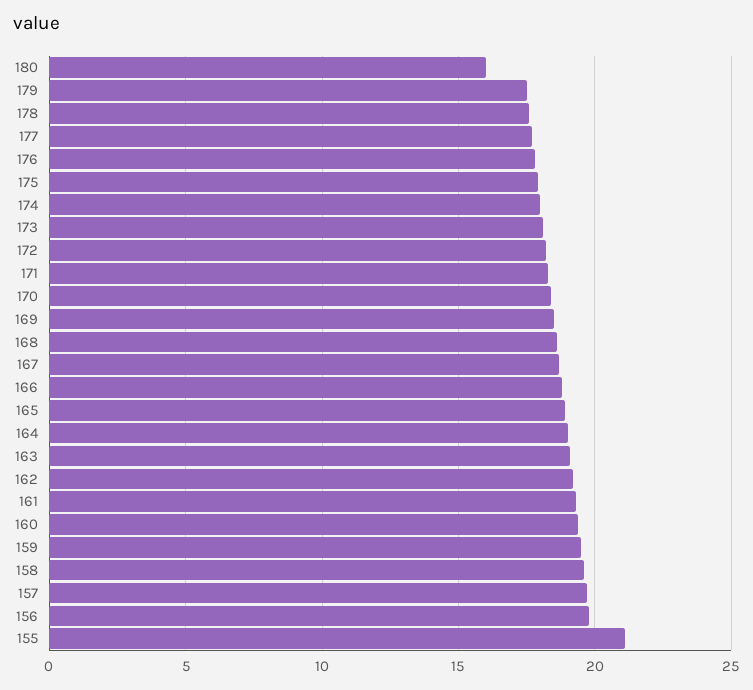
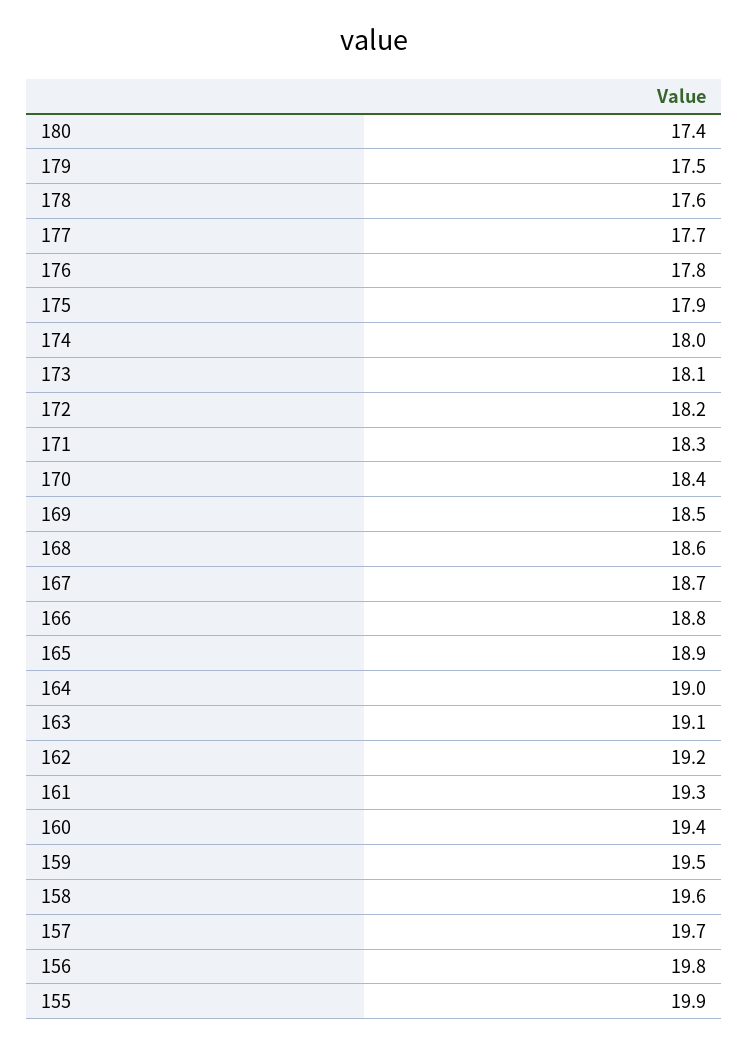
  {
-   "180": 16,
+   "180": 17.4,
    "179": 17.5,
    "178": 17.6,
    "177": 17.7,
    "176": 17.8,
    "175": 17.9,
    "174": 18,
    "173": 18.1,
    "172": 18.2,
    "171": 18.3,
    "170": 18.4,
    "169": 18.5,
    "168": 18.6,
    "167": 18.7,
    "166": 18.8,
    "165": 18.9,
    "164": 19,
    "163": 19.1,
    "162": 19.2,
    "161": 19.3,
    "160": 19.4,
    "159": 19.5,
    "158": 19.6,
    "157": 19.7,
    "156": 19.8,
-   "155": 21
+   "155": 19.9
  }

